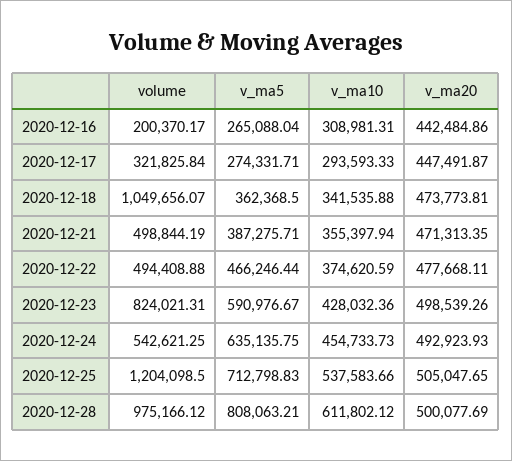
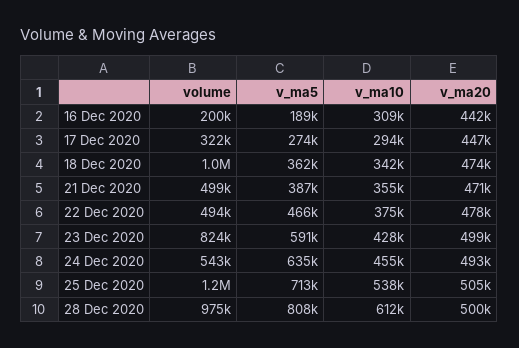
  {
    "volume": {
      "2020-12-16": 200370.17,
      "2020-12-17": 321825.84,
      "2020-12-18": 1049656.07,
      "2020-12-21": 498844.19,
      "2020-12-22": 494408.88,
      "2020-12-23": 824021.31,
      "2020-12-24": 542621.25,
      "2020-12-25": 1204098.5,
      "2020-12-28": 975166.12
    },
    "v_ma5": {
-     "2020-12-16": 265088.04,
+     "2020-12-16": 189000,
      "2020-12-17": 274331.71,
      "2020-12-18": 362368.5,
      "2020-12-21": 387275.71,
      "2020-12-22": 466246.44,
      "2020-12-23": 590976.67,
      "2020-12-24": 635135.75,
      "2020-12-25": 712798.83,
      "2020-12-28": 808063.21
    },
    "v_ma10": {
      "2020-12-16": 308981.31,
      "2020-12-17": 293593.33,
      "2020-12-18": 341535.88,
      "2020-12-21": 355397.94,
      "2020-12-22": 374620.59,
      "2020-12-23": 428032.36,
      "2020-12-24": 454733.73,
      "2020-12-25": 537583.66,
      "2020-12-28": 611802.12
    },
    "v_ma20": {
      "2020-12-16": 442484.86,
      "2020-12-17": 447491.87,
      "2020-12-18": 473773.81,
      "2020-12-21": 471313.35,
      "2020-12-22": 477668.11,
      "2020-12-23": 498539.26,
      "2020-12-24": 492923.93,
      "2020-12-25": 505047.65,
      "2020-12-28": 500077.69
    }
  }

